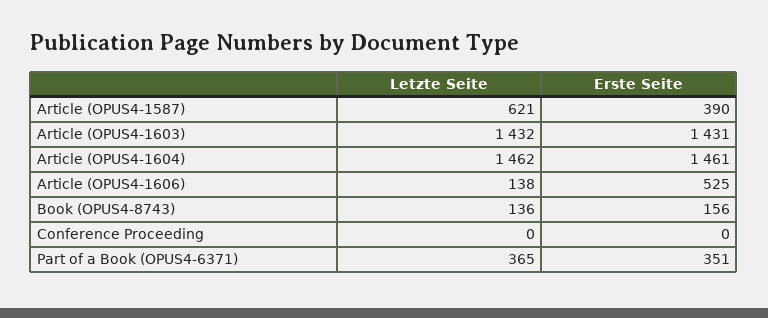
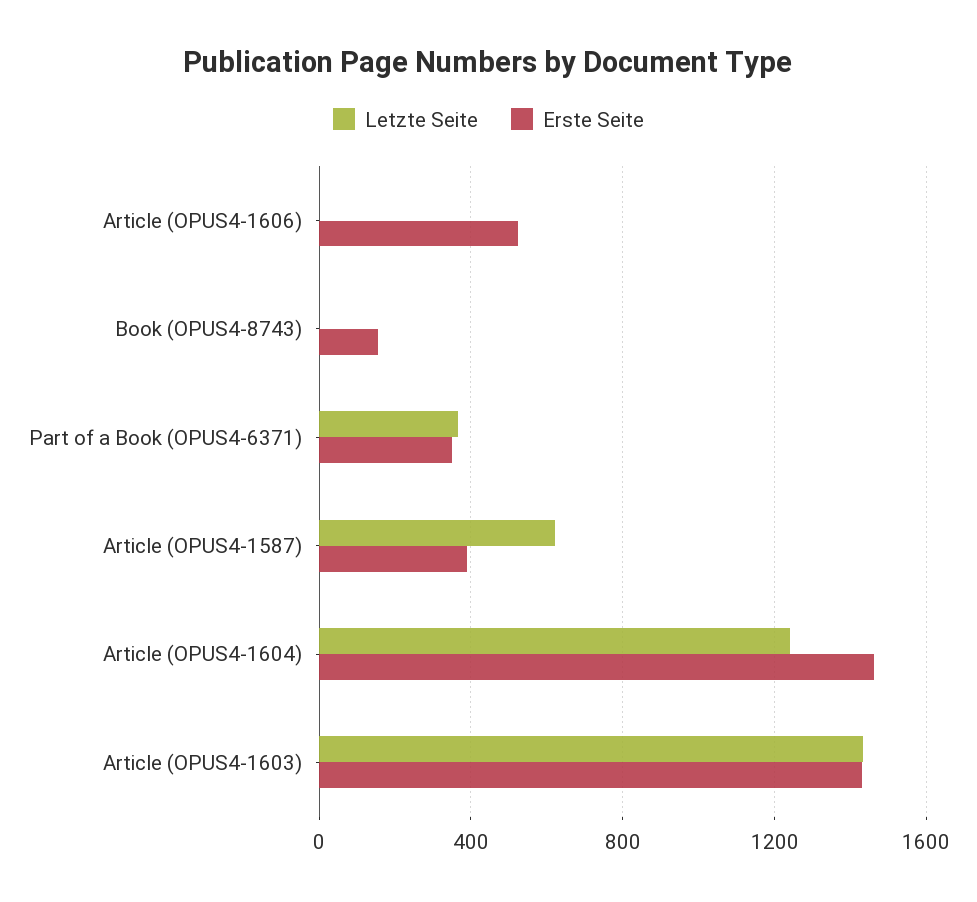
  {
    "Letzte Seite": {
      "Article (OPUS4-1587)": 621,
      "Article (OPUS4-1603)": 1432,
-     "Article (OPUS4-1604)": 1462,
+     "Article (OPUS4-1604)": 1250,
-     "Article (OPUS4-1606)": 138,
+     "Article (OPUS4-1606)": 0,
-     "Book (OPUS4-8743)": 136,
+     "Book (OPUS4-8743)": 0,
-     "Conference Proceeding": 0,
      "Part of a Book (OPUS4-6371)": 365
    },
    "Erste Seite": {
      "Article (OPUS4-1587)": 390,
      "Article (OPUS4-1603)": 1431,
      "Article (OPUS4-1604)": 1461,
      "Article (OPUS4-1606)": 525,
      "Book (OPUS4-8743)": 156,
-     "Conference Proceeding": 0,
      "Part of a Book (OPUS4-6371)": 351
    }
  }

